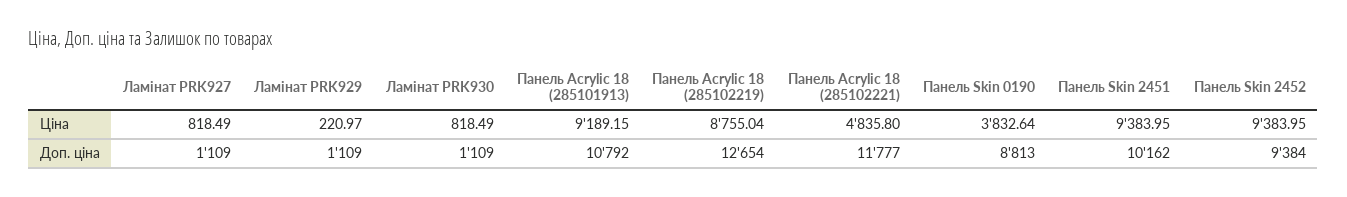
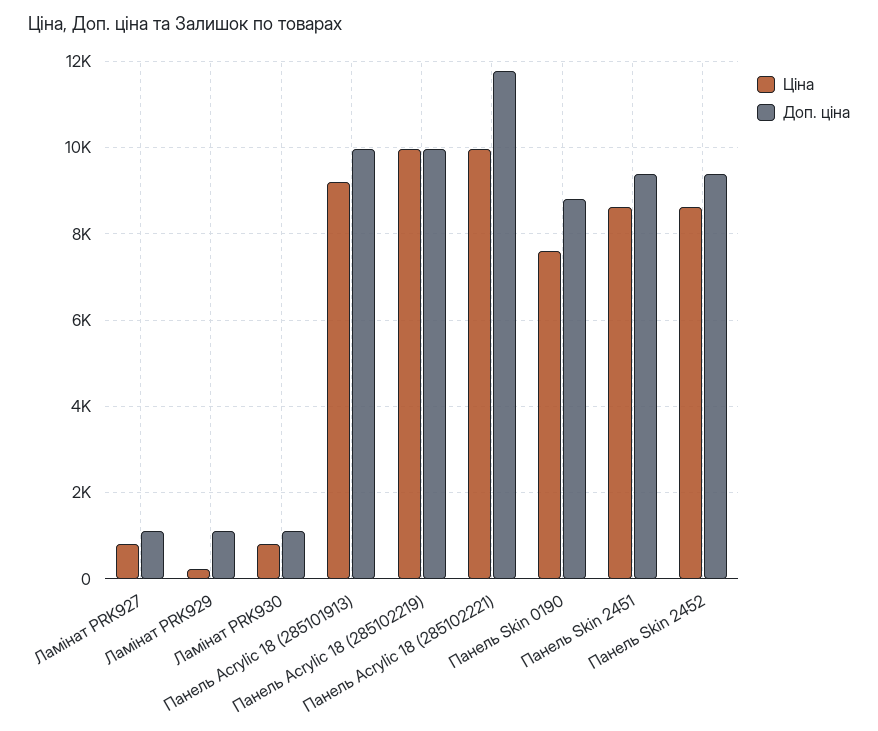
  {
    "Ціна": {
      "Ламінат PRK927": 818.49,
      "Ламінат PRK929": 220.97,
      "Ламінат PRK930": 818.49,
      "Панель Acrylic 18 (285101913)": 9189.15,
-     "Панель Acrylic 18 (285102219)": 8755.04,
+     "Панель Acrylic 18 (285102219)": 10000,
-     "Панель Acrylic 18 (285102221)": 4835.8,
+     "Панель Acrylic 18 (285102221)": 10000,
-     "Панель Skin 0190": 3832.64,
+     "Панель Skin 0190": 7600,
-     "Панель Skin 2451": 9383.95,
+     "Панель Skin 2451": 8600,
-     "Панель Skin 2452": 9383.95
+     "Панель Skin 2452": 8600
    },
    "Доп. ціна": {
      "Ламінат PRK927": 1109,
      "Ламінат PRK929": 1109,
      "Ламінат PRK930": 1109,
-     "Панель Acrylic 18 (285101913)": 10792,
+     "Панель Acrylic 18 (285101913)": 10000,
-     "Панель Acrylic 18 (285102219)": 12654,
+     "Панель Acrylic 18 (285102219)": 10000,
      "Панель Acrylic 18 (285102221)": 11777,
      "Панель Skin 0190": 8813,
-     "Панель Skin 2451": 10162,
+     "Панель Skin 2451": 9400,
      "Панель Skin 2452": 9384
    }
  }

